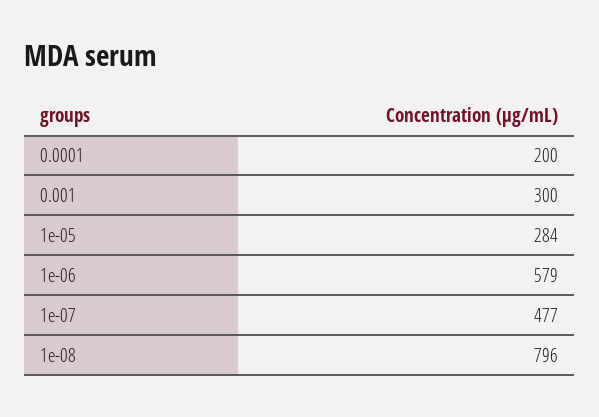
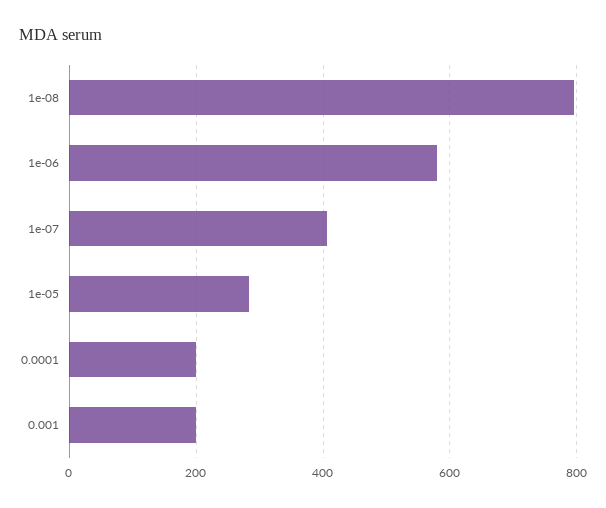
  {
    "0.0001": 200,
-   "0.001": 300,
+   "0.001": 200,
    "1e-05": 284,
    "1e-06": 579,
-   "1e-07": 477,
+   "1e-07": 400,
    "1e-08": 796
  }

